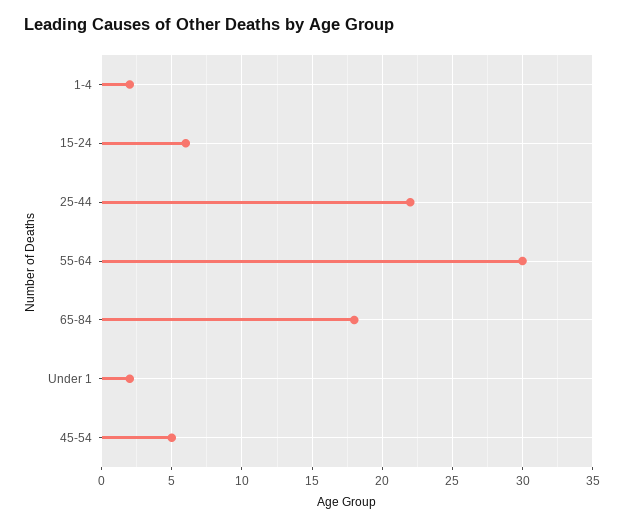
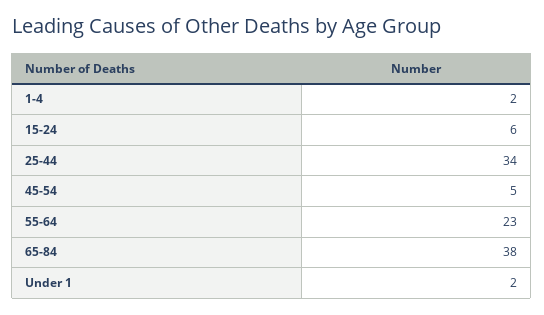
  {
    "1-4": 2,
    "15-24": 6,
-   "25-44": 22,
+   "25-44": 34,
-   "55-64": 30,
+   "55-64": 23,
-   "65-84": 18,
+   "65-84": 38,
    "Under 1": 2,
    "45-54": 5
  }

